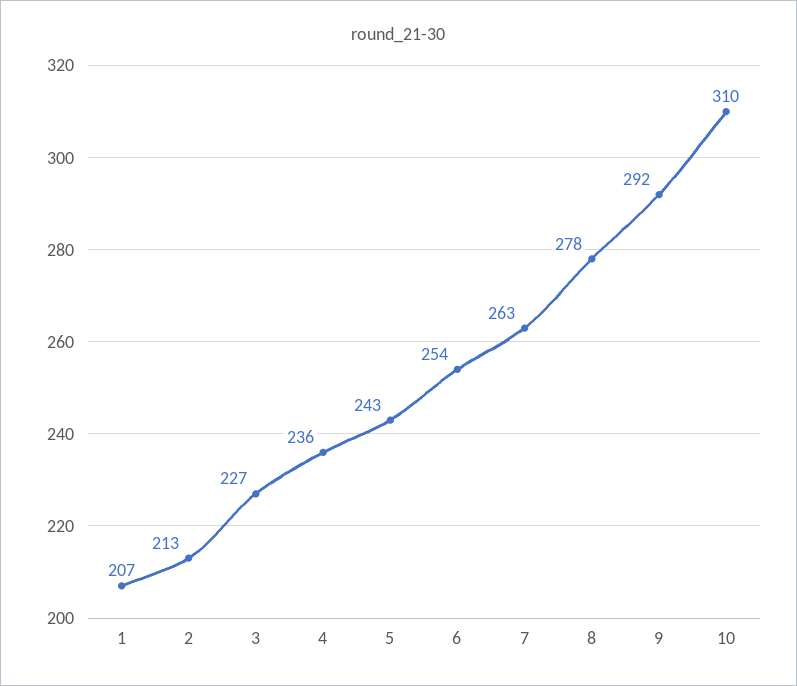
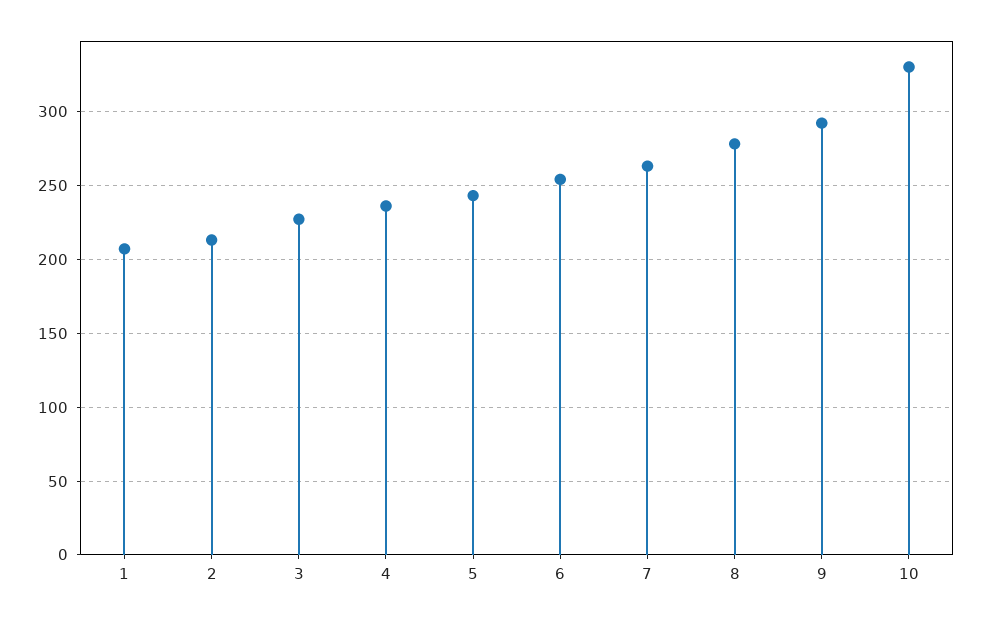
  {
    "1": 207,
    "2": 213,
    "3": 227,
    "4": 236,
    "5": 243,
    "6": 254,
    "7": 263,
    "8": 278,
    "9": 292,
-   "10": 310
+   "10": 330
  }

